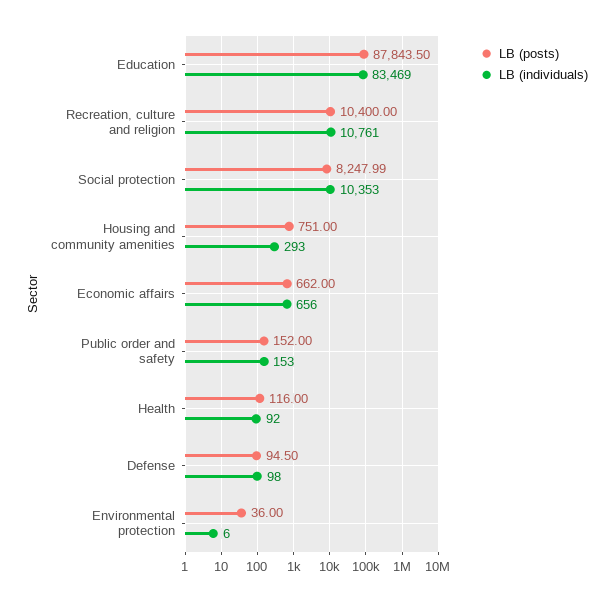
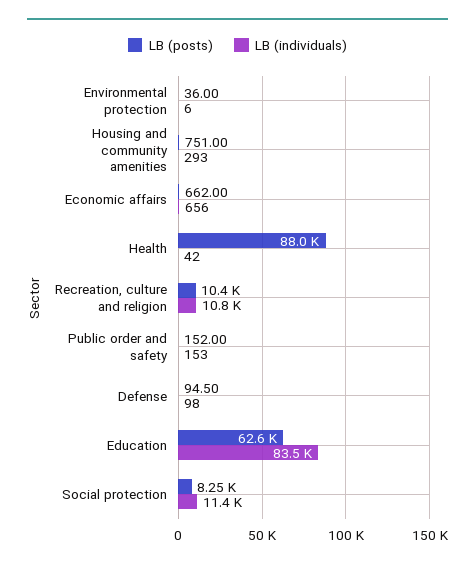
  {
    "LB (posts)": {
-     "Education": 87843.5,
+     "Education": 62600,
      "Recreation, culture and religion": 10400,
      "Social protection": 8247.99,
      "Housing and community amenities": 751,
      "Economic affairs": 662,
      "Public order and safety": 152,
-     "Health": 116,
+     "Health": 88000,
      "Defense": 94.5,
      "Environmental protection": 36
    },
    "LB (individuals)": {
      "Education": 83469,
      "Recreation, culture and religion": 10761,
-     "Social protection": 10353,
+     "Social protection": 11400,
      "Housing and community amenities": 293,
      "Economic affairs": 656,
      "Public order and safety": 153,
-     "Health": 92,
+     "Health": 42,
      "Defense": 98,
      "Environmental protection": 6
    }
  }

